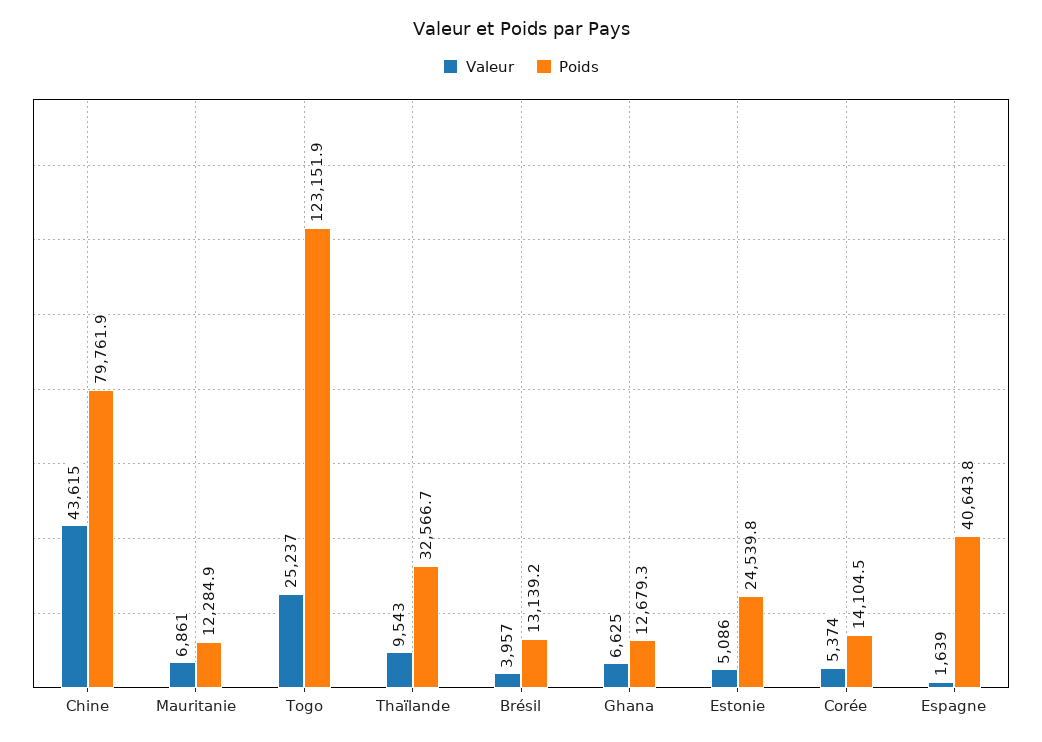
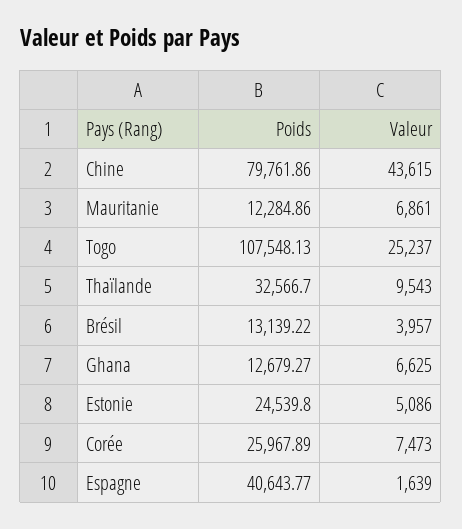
  {
    "Valeur": {
      "Chine": 43615,
      "Mauritanie": 6861,
      "Togo": 25237,
      "Thaïlande": 9543,
      "Brésil": 3957,
      "Ghana": 6625,
      "Estonie": 5086,
-     "Corée": 5374,
+     "Corée": 7473,
      "Espagne": 1639
    },
    "Poids": {
      "Chine": 79761.86,
      "Mauritanie": 12284.86,
-     "Togo": 123151.9,
+     "Togo": 107548.13,
      "Thaïlande": 32566.7,
      "Brésil": 13139.22,
      "Ghana": 12679.27,
      "Estonie": 24539.8,
-     "Corée": 14104.5,
+     "Corée": 25967.89,
      "Espagne": 40643.77
    }
  }

